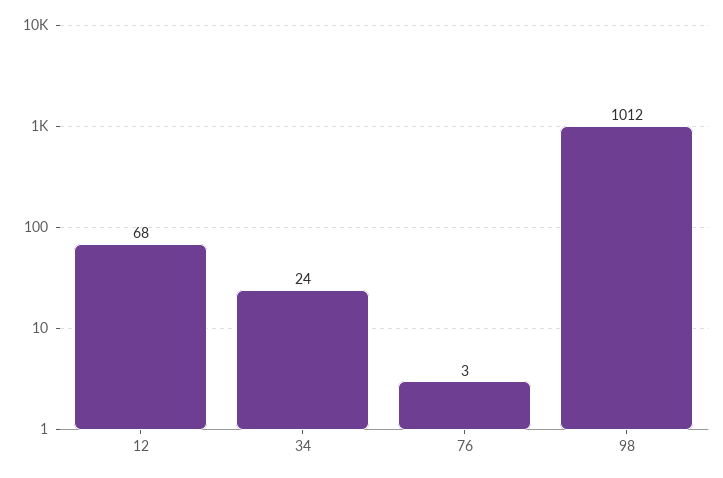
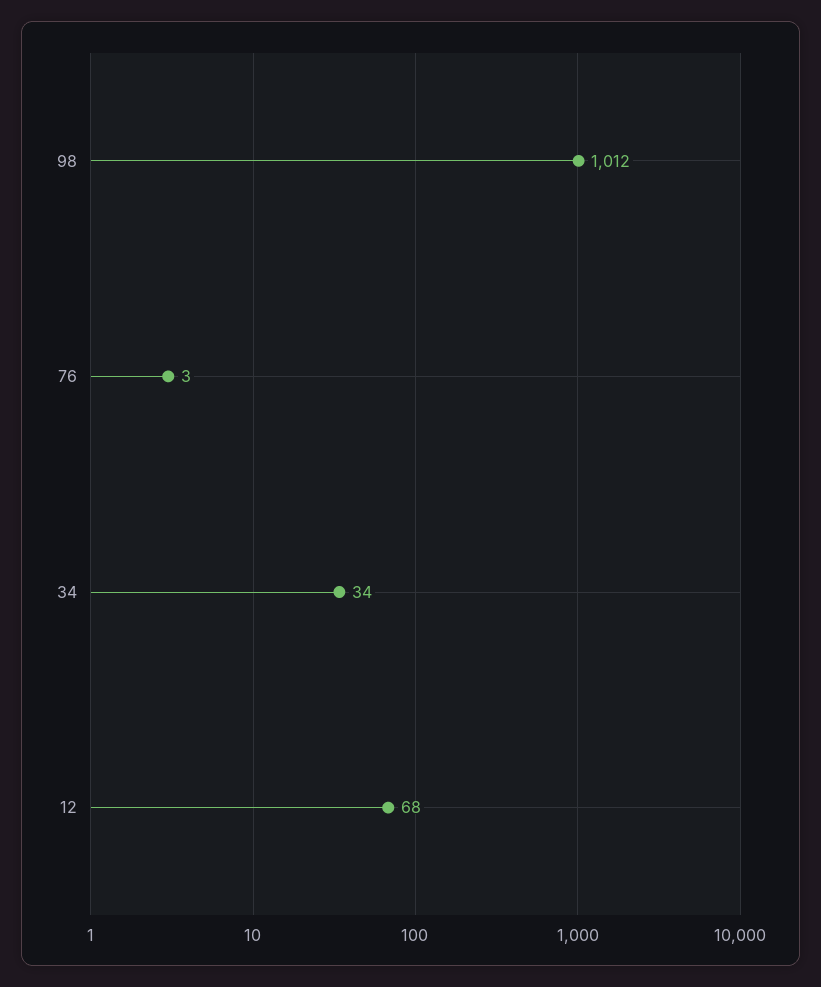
  {
    "12": 68,
-   "34": 24,
+   "34": 34,
    "76": 3,
    "98": 1012
  }

